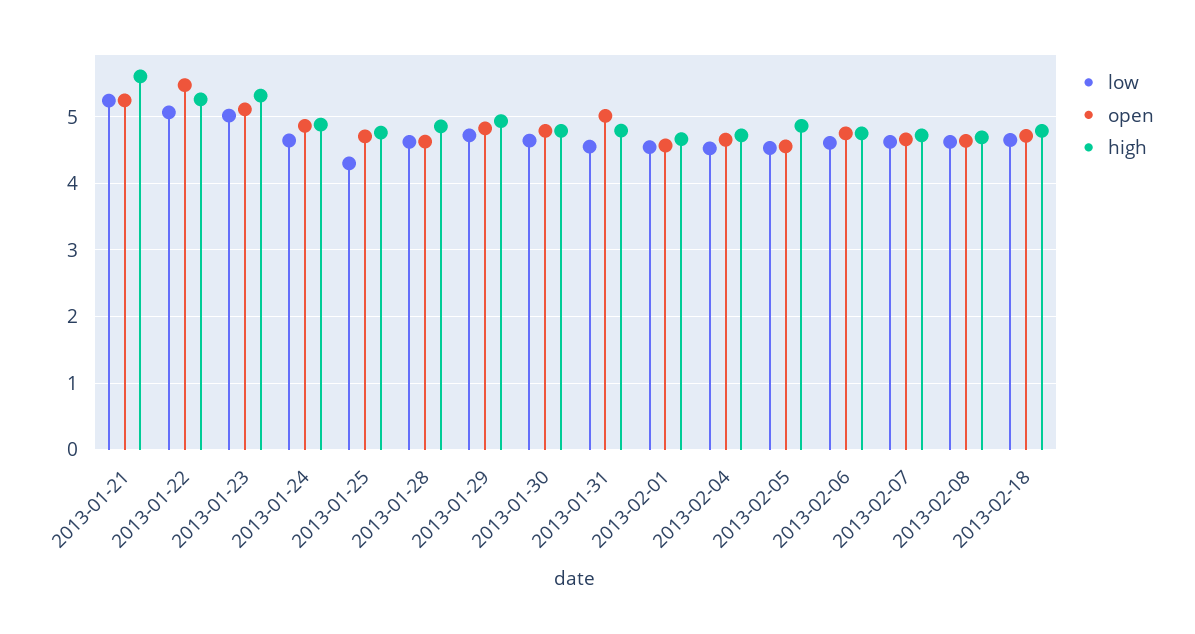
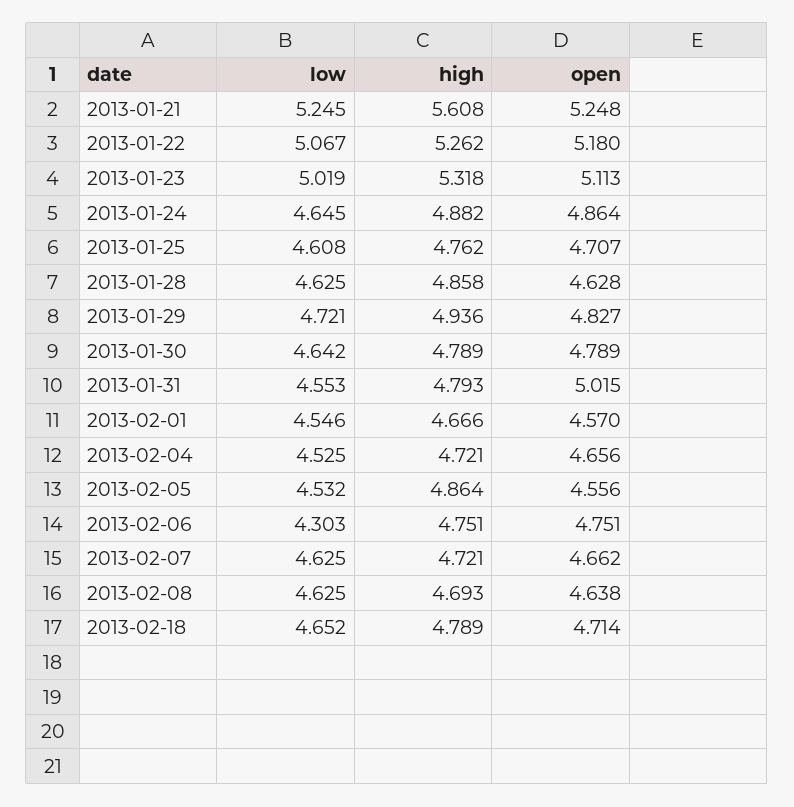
  {
    "low": {
      "2013-01-21": 5.245,
      "2013-01-22": 5.067,
      "2013-01-23": 5.019,
      "2013-01-24": 4.645,
-     "2013-01-25": 4.3,
+     "2013-01-25": 4.608,
      "2013-01-28": 4.625,
      "2013-01-29": 4.721,
      "2013-01-30": 4.642,
      "2013-01-31": 4.553,
      "2013-02-01": 4.546,
      "2013-02-04": 4.525,
      "2013-02-05": 4.532,
-     "2013-02-06": 4.6,
+     "2013-02-06": 4.303,
      "2013-02-07": 4.625,
      "2013-02-08": 4.625,
      "2013-02-18": 4.652
    },
    "open": {
      "2013-01-21": 5.248,
-     "2013-01-22": 5.5,
+     "2013-01-22": 5.18,
      "2013-01-23": 5.113,
      "2013-01-24": 4.864,
      "2013-01-25": 4.707,
      "2013-01-28": 4.628,
      "2013-01-29": 4.827,
      "2013-01-30": 4.789,
      "2013-01-31": 5.015,
      "2013-02-01": 4.57,
      "2013-02-04": 4.656,
      "2013-02-05": 4.556,
      "2013-02-06": 4.751,
      "2013-02-07": 4.662,
      "2013-02-08": 4.638,
      "2013-02-18": 4.714
    },
    "high": {
      "2013-01-21": 5.608,
      "2013-01-22": 5.262,
      "2013-01-23": 5.318,
      "2013-01-24": 4.882,
      "2013-01-25": 4.762,
      "2013-01-28": 4.858,
      "2013-01-29": 4.936,
      "2013-01-30": 4.789,
      "2013-01-31": 4.793,
      "2013-02-01": 4.666,
      "2013-02-04": 4.721,
      "2013-02-05": 4.864,
      "2013-02-06": 4.751,
      "2013-02-07": 4.721,
      "2013-02-08": 4.693,
      "2013-02-18": 4.789
    }
  }

